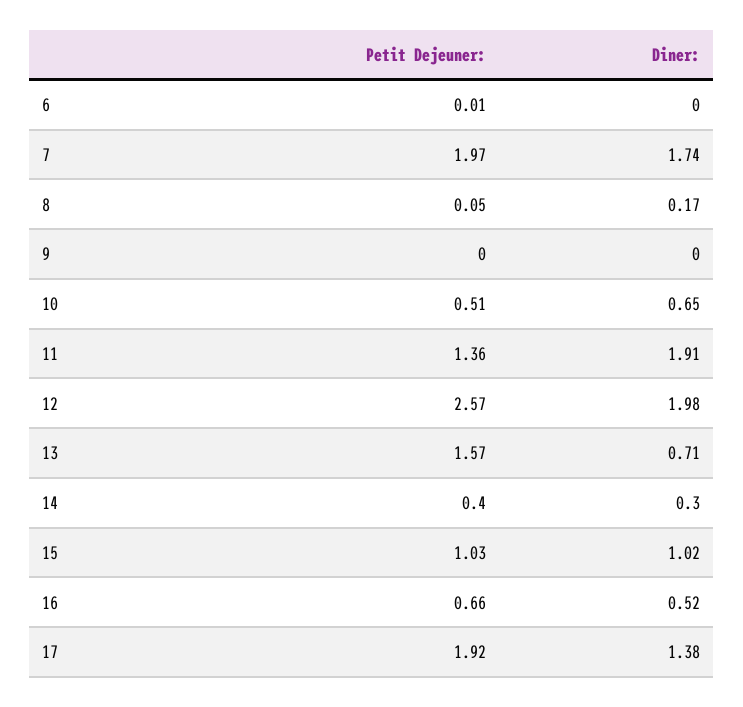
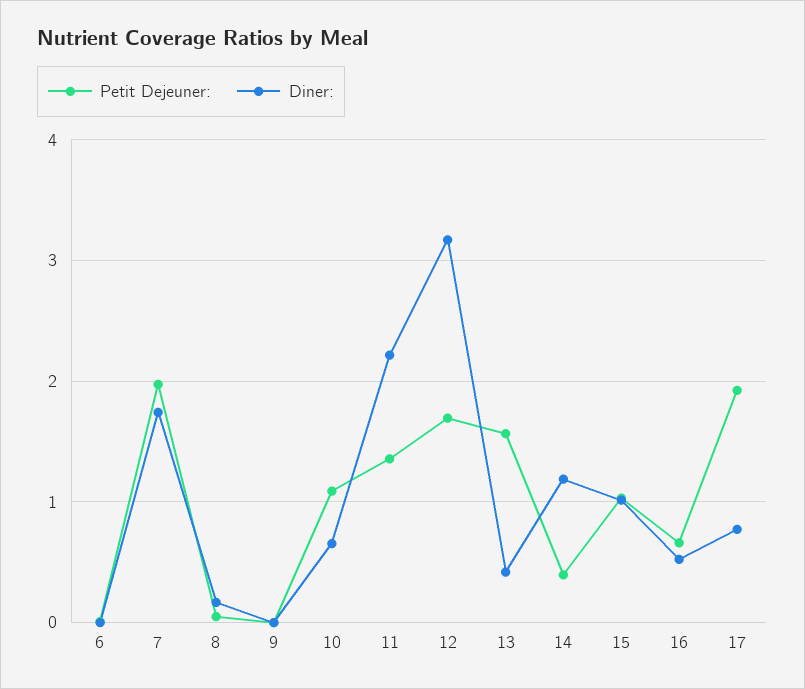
  {
    "Petit Dejeuner:": {
      "6": 0.01,
      "7": 1.97,
      "8": 0.05,
      "9": 0,
-     "10": 0.51,
+     "10": 1.1,
      "11": 1.36,
-     "12": 2.57,
+     "12": 1.7,
      "13": 1.57,
      "14": 0.4,
      "15": 1.03,
      "16": 0.66,
      "17": 1.92
    },
    "Diner:": {
      "6": 0,
      "7": 1.74,
      "8": 0.17,
      "9": 0,
      "10": 0.65,
-     "11": 1.91,
+     "11": 2.2,
-     "12": 1.98,
+     "12": 3.2,
-     "13": 0.71,
+     "13": 0.4,
-     "14": 0.3,
+     "14": 1.2,
      "15": 1.02,
      "16": 0.52,
-     "17": 1.38
+     "17": 0.8
    }
  }

